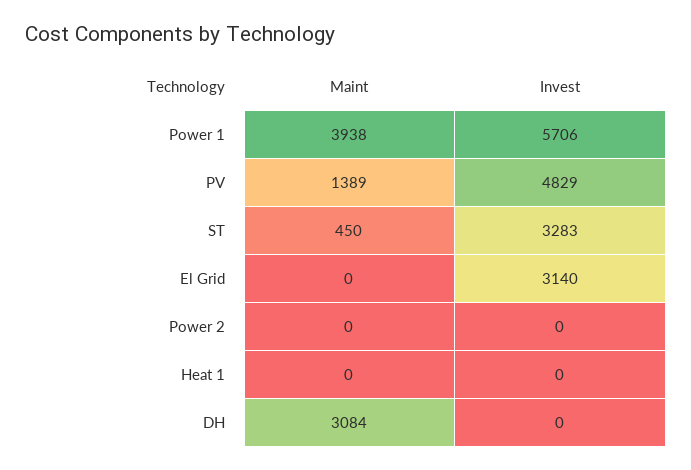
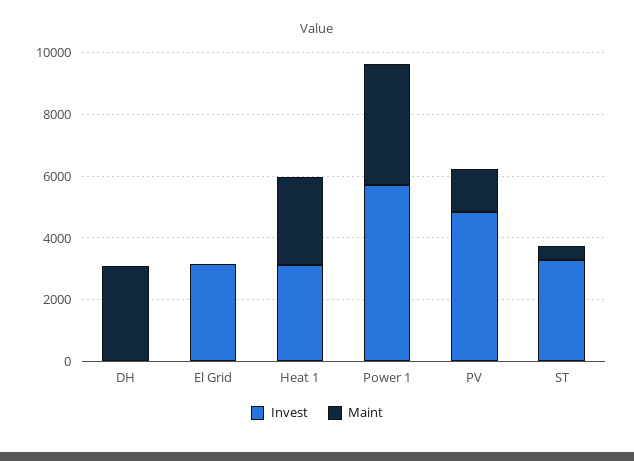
  {
    "Maint": {
      "Power 1": 3938,
      "PV": 1389,
      "ST": 450,
      "El Grid": 0,
-     "Power 2": 0,
-     "Heat 1": 0,
+     "Heat 1": 3000,
      "DH": 3084
    },
    "Invest": {
      "Power 1": 5706,
      "PV": 4829,
      "ST": 3283,
      "El Grid": 3140,
-     "Power 2": 0,
-     "Heat 1": 0,
+     "Heat 1": 3000,
      "DH": 0
    }
  }

